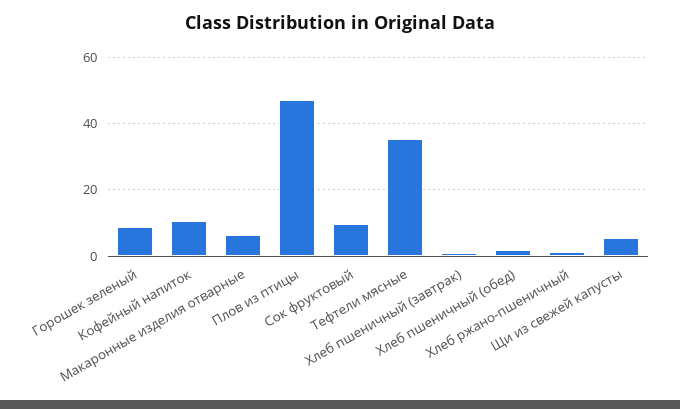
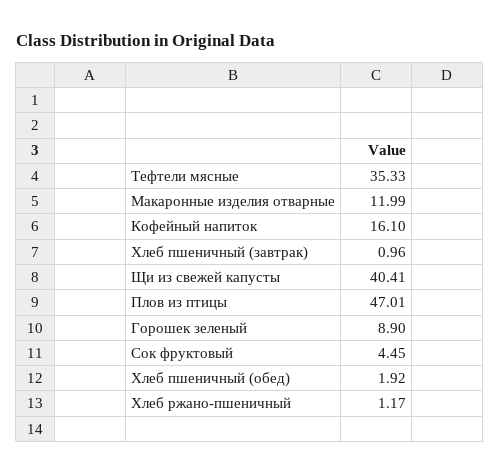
  {
    "Горошек зеленый": 8.9,
-   "Кофейный напиток": 10,
+   "Кофейный напиток": 16.1,
-   "Макаронные изделия отварные": 6,
+   "Макаронные изделия отварные": 11.99,
    "Плов из птицы": 47.01,
-   "Сок фруктовый": 10,
+   "Сок фруктовый": 4.45,
    "Тефтели мясные": 35.33,
    "Хлеб пшеничный (завтрак)": 0.96,
    "Хлеб пшеничный (обед)": 1.92,
    "Хлеб ржано-пшеничный": 1.17,
-   "Щи из свежей капусты": 6
+   "Щи из свежей капусты": 40.41
  }

